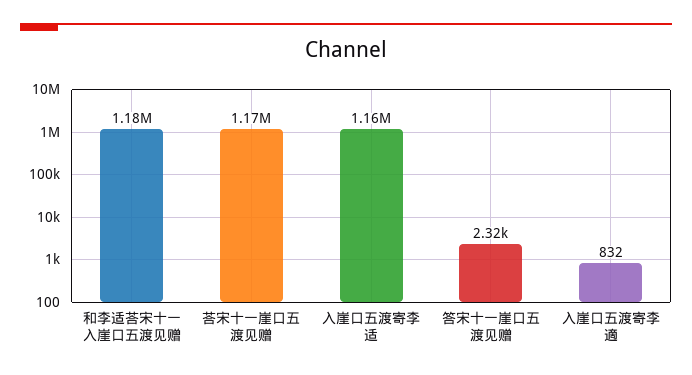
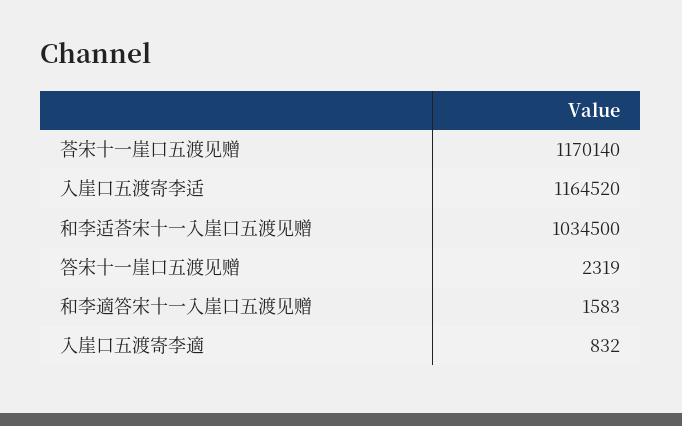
  {
-   "和李适荅宋十一入崖口五渡见赠": 1180000,
+   "和李适荅宋十一入崖口五渡见赠": 1034500,
    "荅宋十一崖口五渡见赠": 1170140,
    "入崖口五渡寄李适": 1164520,
    "答宋十一崖口五渡见赠": 2319,
-   "入崖口五渡寄李適": 832
+   "入崖口五渡寄李適": 832,
+   "和李適答宋十一入崖口五渡见赠": 1583
  }

